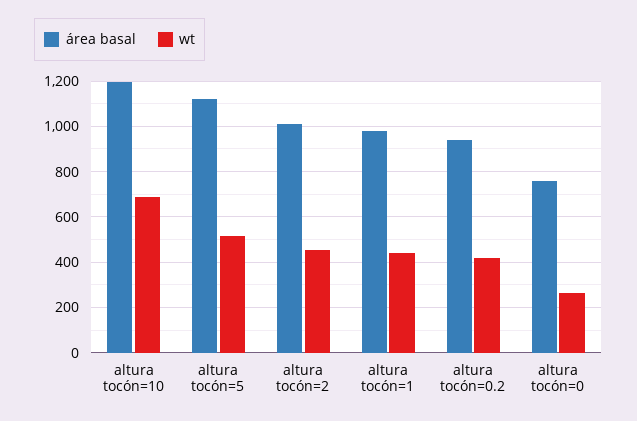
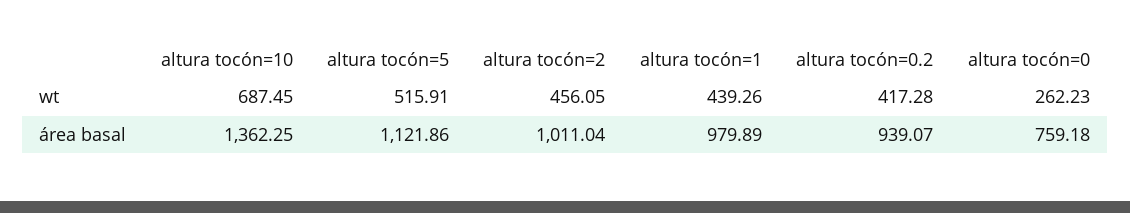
  {
    "área basal": {
-     "altura tocón=10": 1200,
+     "altura tocón=10": 1362.25,
      "altura tocón=5": 1121.86,
      "altura tocón=2": 1011.04,
      "altura tocón=1": 979.89,
      "altura tocón=0.2": 939.07,
      "altura tocón=0": 759.18
    },
    "wt": {
      "altura tocón=10": 687.45,
      "altura tocón=5": 515.91,
      "altura tocón=2": 456.05,
      "altura tocón=1": 439.26,
      "altura tocón=0.2": 417.28,
      "altura tocón=0": 262.23
    }
  }

